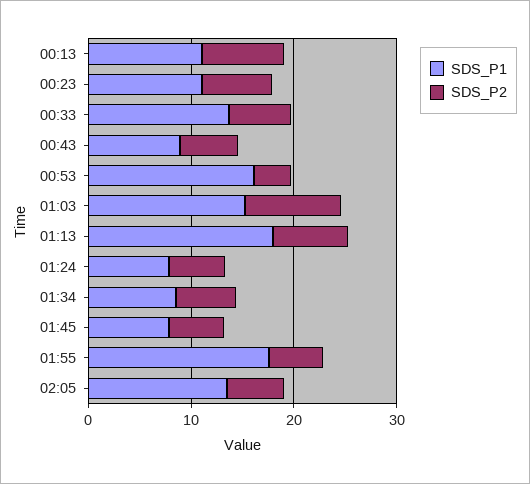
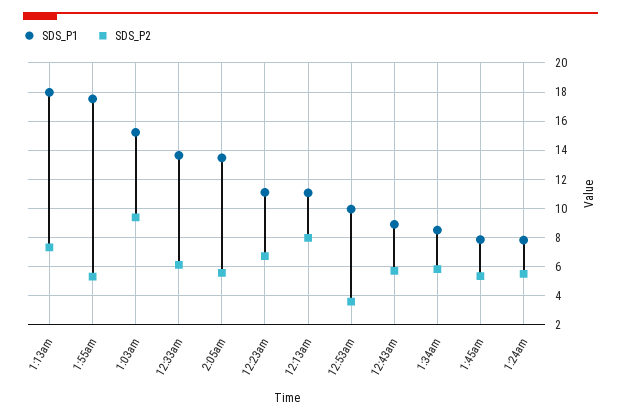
  {
    "SDS_P1": {
      "00:13": 11,
      "00:23": 11,
      "00:33": 13.5,
      "00:43": 9,
-     "00:53": 16,
+     "00:53": 10,
      "01:03": 15,
      "01:13": 18,
      "01:24": 8,
      "01:34": 8.5,
      "01:45": 8,
      "01:55": 17.5,
      "02:05": 13.5
    },
    "SDS_P2": {
      "00:13": 8,
      "00:23": 6.5,
      "00:33": 6,
      "00:43": 5.5,
      "00:53": 3.5,
      "01:03": 9.5,
      "01:13": 7.5,
      "01:24": 5.5,
      "01:34": 6,
      "01:45": 5.5,
      "01:55": 5.5,
      "02:05": 5.5
    }
  }

